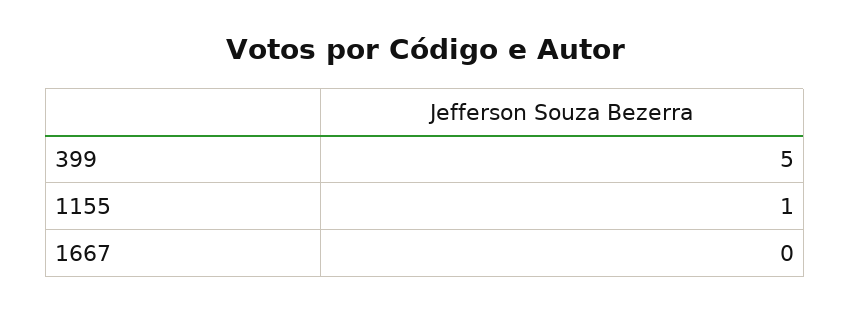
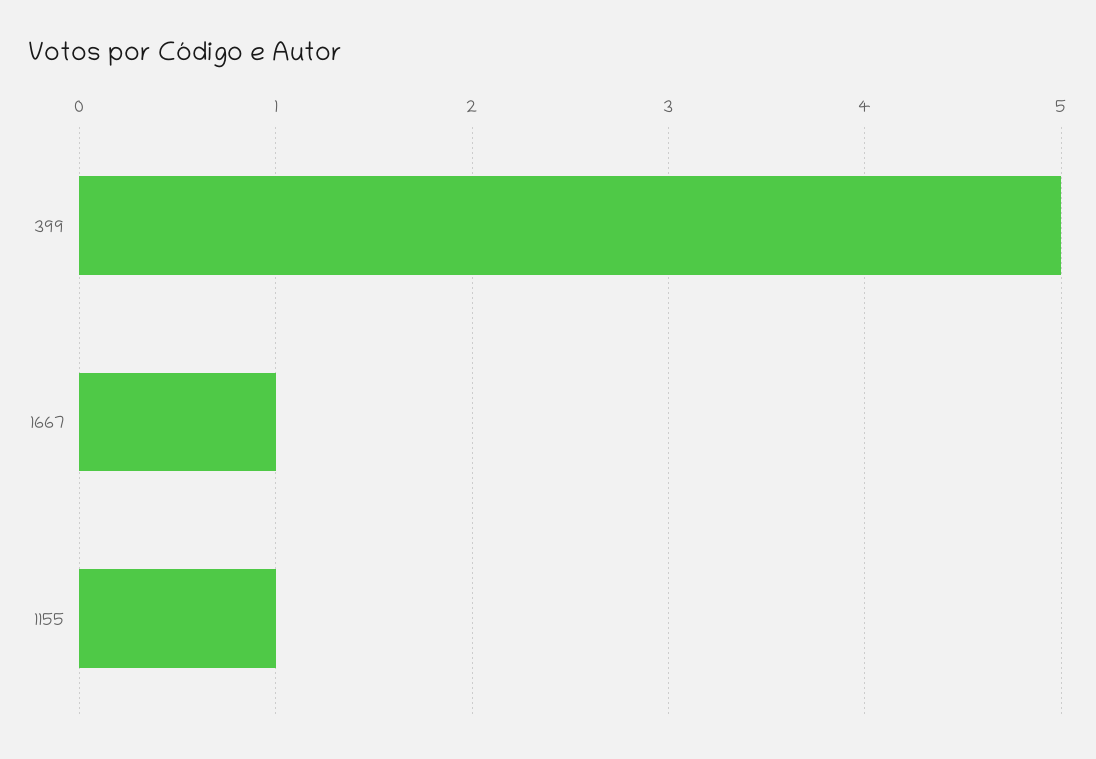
  {
    "399": 5,
    "1155": 1,
-   "1667": 0
+   "1667": 1
  }

